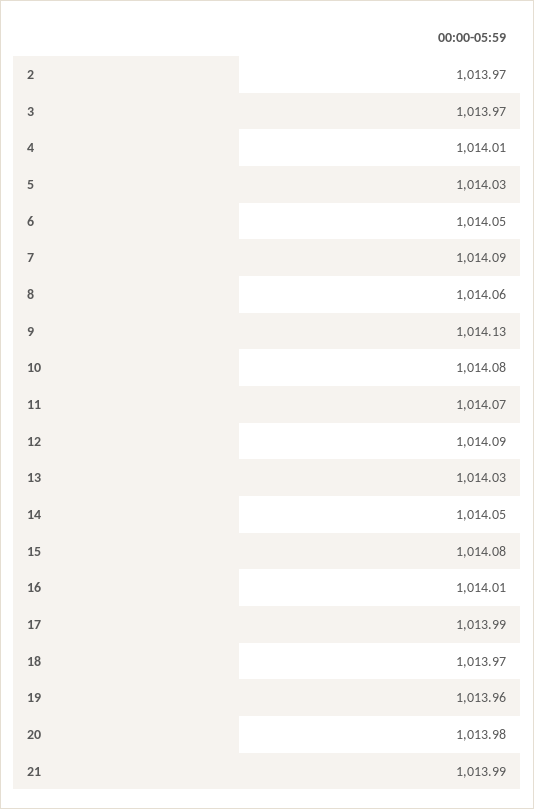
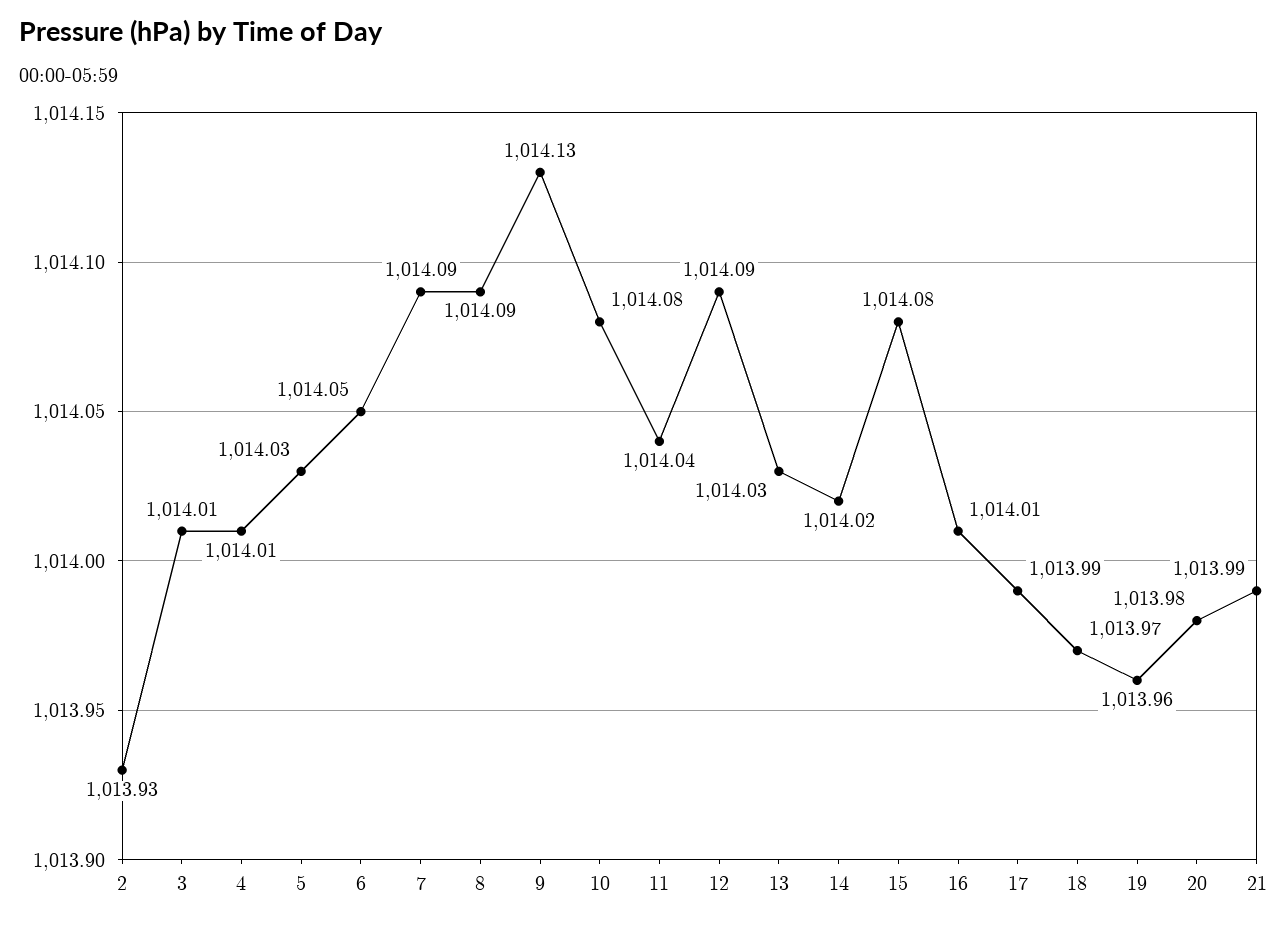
  {
-   "2": 1013.97,
+   "2": 1013.93,
-   "3": 1013.97,
+   "3": 1014.01,
    "4": 1014.01,
    "5": 1014.03,
    "6": 1014.05,
    "7": 1014.09,
-   "8": 1014.06,
+   "8": 1014.09,
    "9": 1014.13,
    "10": 1014.08,
-   "11": 1014.07,
+   "11": 1014.04,
    "12": 1014.09,
    "13": 1014.03,
-   "14": 1014.05,
+   "14": 1014.02,
    "15": 1014.08,
    "16": 1014.01,
    "17": 1013.99,
    "18": 1013.97,
    "19": 1013.96,
    "20": 1013.98,
    "21": 1013.99
  }

